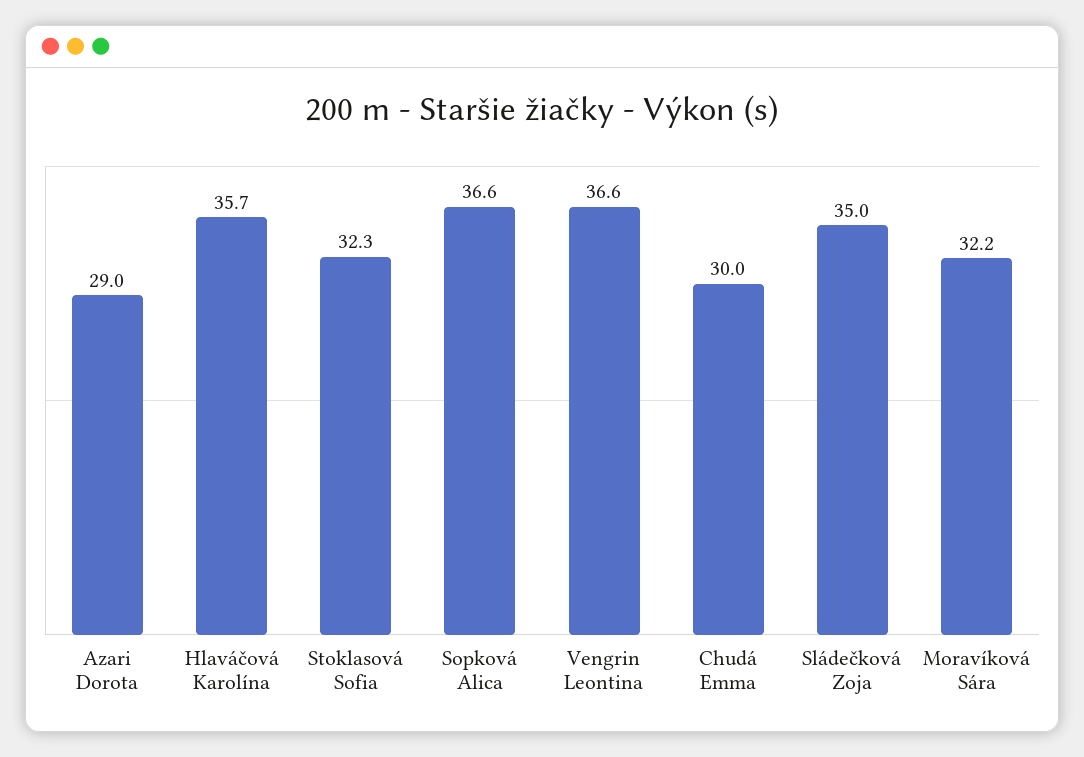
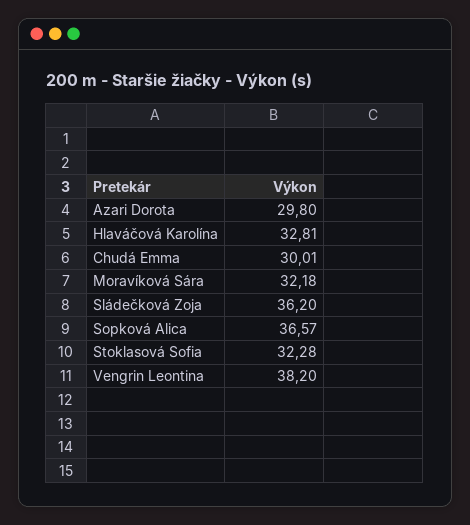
  {
-   "Azari Dorota": 29,
+   "Azari Dorota": 29.8,
-   "Hlaváčová Karolína": 35.7,
+   "Hlaváčová Karolína": 32.81,
    "Stoklasová Sofia": 32.28,
    "Sopková Alica": 36.57,
-   "Vengrin Leontina": 36.6,
+   "Vengrin Leontina": 38.2,
    "Chudá Emma": 30.01,
-   "Sládečková Zoja": 35,
+   "Sládečková Zoja": 36.2,
    "Moravíková Sára": 32.18
  }

